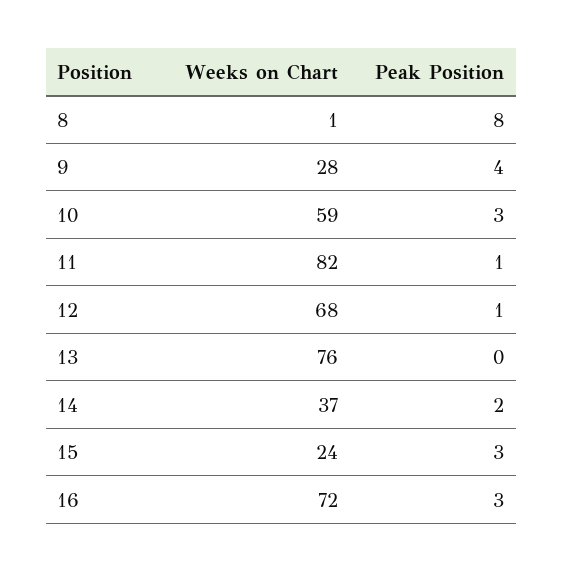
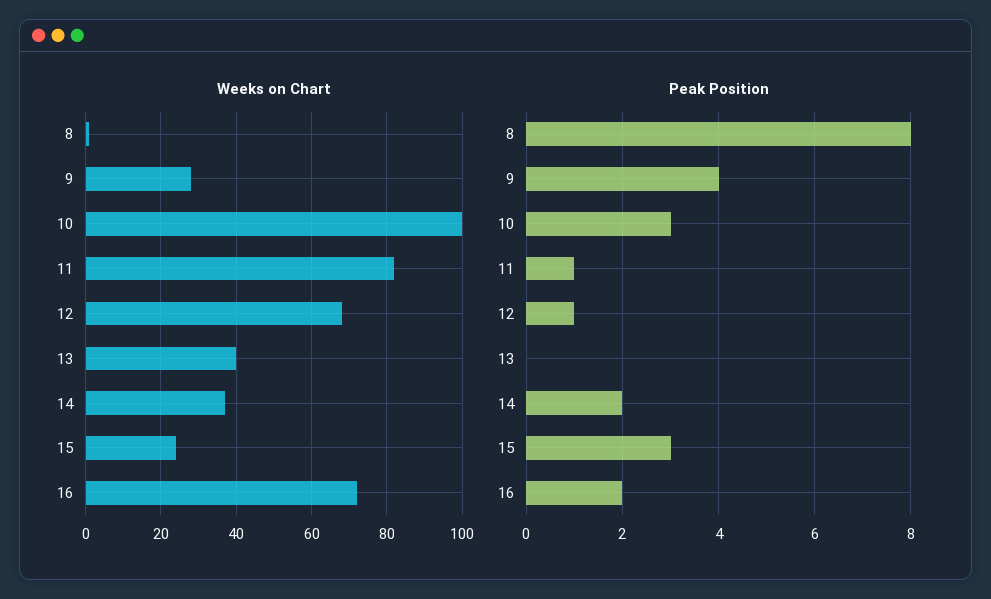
  {
    "Weeks on Chart": {
      "8": 1,
      "9": 28,
-     "10": 59,
+     "10": 100,
      "11": 82,
      "12": 68,
-     "13": 76,
+     "13": 40,
      "14": 37,
      "15": 24,
      "16": 72
    },
    "Peak Position": {
      "8": 8,
      "9": 4,
      "10": 3,
      "11": 1,
      "12": 1,
      "13": 0,
      "14": 2,
      "15": 3,
-     "16": 3
+     "16": 2
    }
  }

